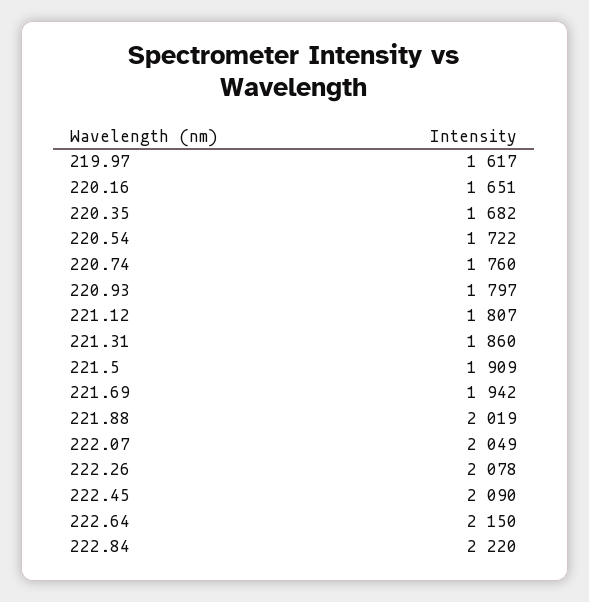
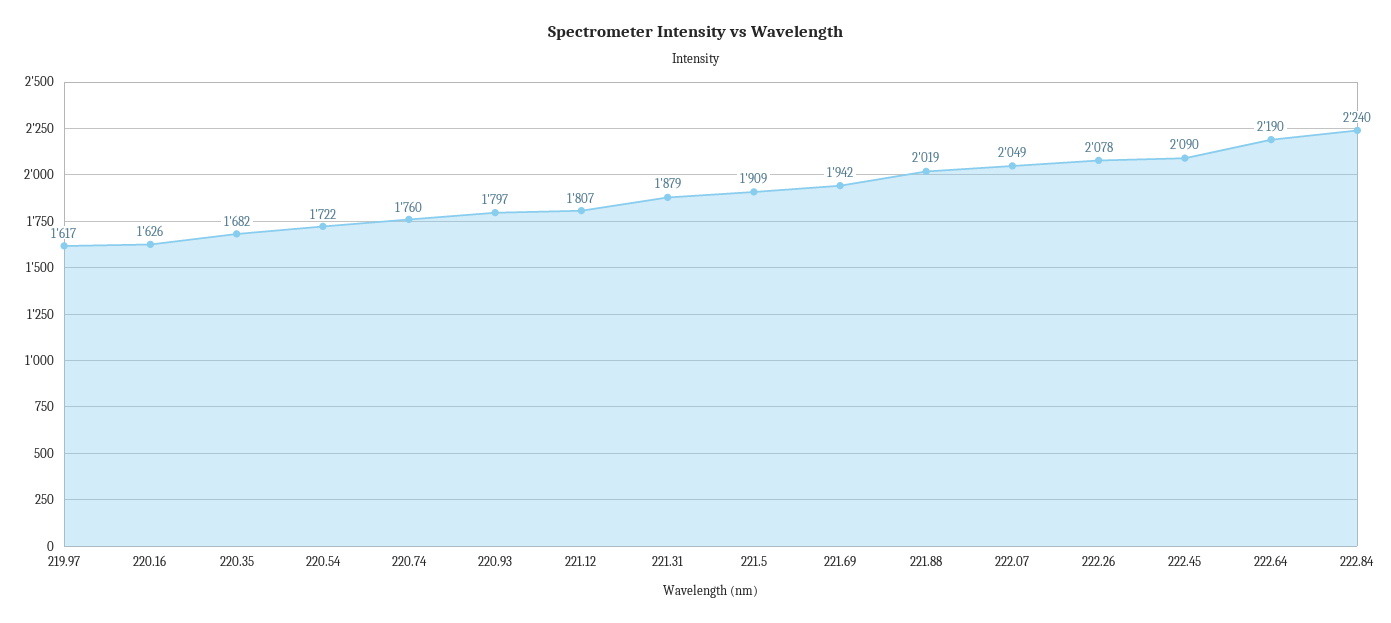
  {
    "219.97": 1617,
-   "220.16": 1651,
+   "220.16": 1626,
    "220.35": 1682,
    "220.54": 1722,
    "220.74": 1760,
    "220.93": 1797,
    "221.12": 1807,
-   "221.31": 1860,
+   "221.31": 1879,
    "221.5": 1909,
    "221.69": 1942,
    "221.88": 2019,
    "222.07": 2049,
    "222.26": 2078,
    "222.45": 2090,
-   "222.64": 2150,
+   "222.64": 2190,
-   "222.84": 2220
+   "222.84": 2240
  }

